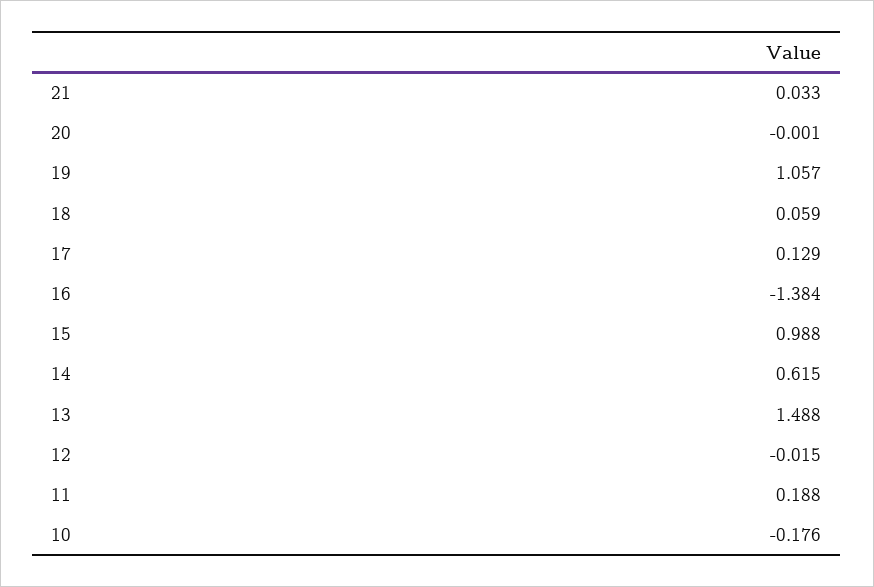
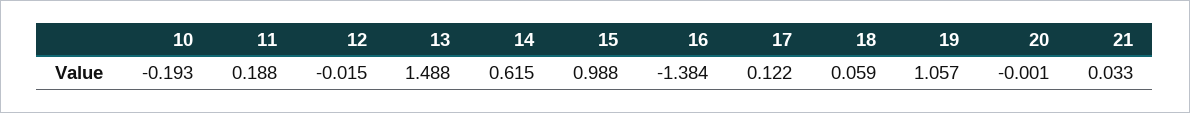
  {
    "21": 0.033,
    "20": -0.001,
    "19": 1.057,
    "18": 0.059,
-   "17": 0.129,
+   "17": 0.122,
    "16": -1.384,
    "15": 0.988,
    "14": 0.615,
    "13": 1.488,
    "12": -0.015,
    "11": 0.188,
-   "10": -0.176
+   "10": -0.193
  }

